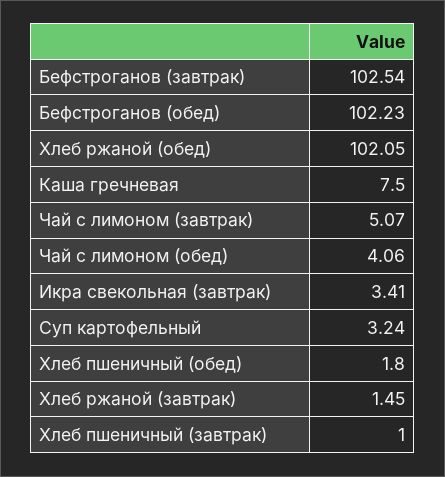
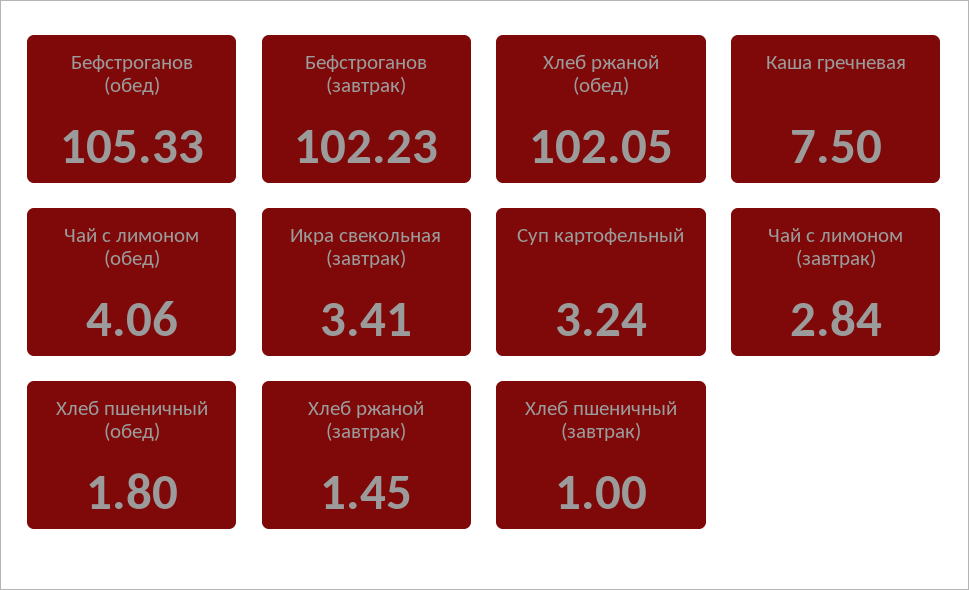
  {
-   "Бефстроганов (завтрак)": 102.54,
+   "Бефстроганов (завтрак)": 102.23,
-   "Бефстроганов (обед)": 102.23,
+   "Бефстроганов (обед)": 105.33,
    "Хлеб ржаной (обед)": 102.05,
    "Каша гречневая": 7.5,
-   "Чай с лимоном (завтрак)": 5.07,
+   "Чай с лимоном (завтрак)": 2.84,
    "Чай с лимоном (обед)": 4.06,
    "Икра свекольная (завтрак)": 3.41,
    "Суп картофельный": 3.24,
    "Хлеб пшеничный (обед)": 1.8,
    "Хлеб ржаной (завтрак)": 1.45,
    "Хлеб пшеничный (завтрак)": 1
  }

